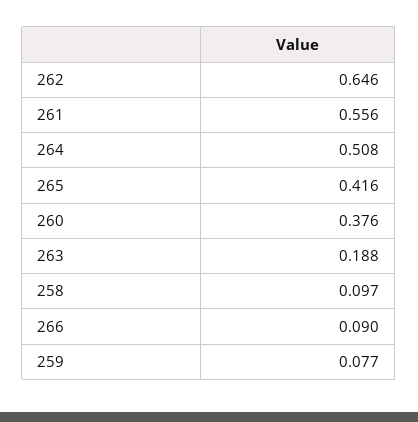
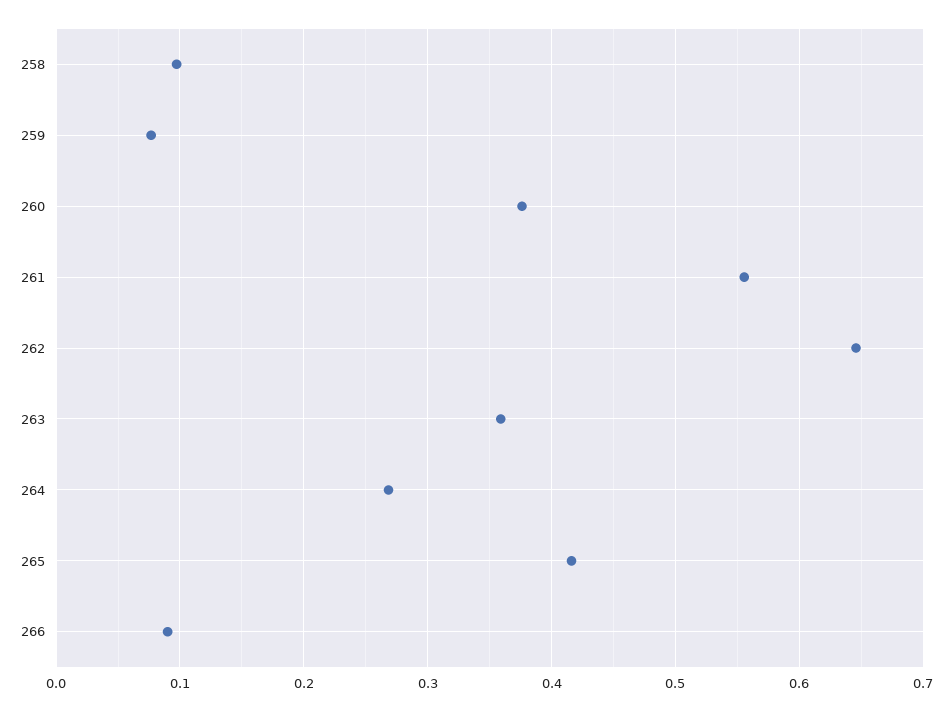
  {
    "262": 0.646,
    "261": 0.556,
-   "264": 0.508,
+   "264": 0.27,
    "265": 0.416,
    "260": 0.376,
-   "263": 0.188,
+   "263": 0.36,
    "258": 0.097,
    "266": 0.09,
    "259": 0.077
  }

